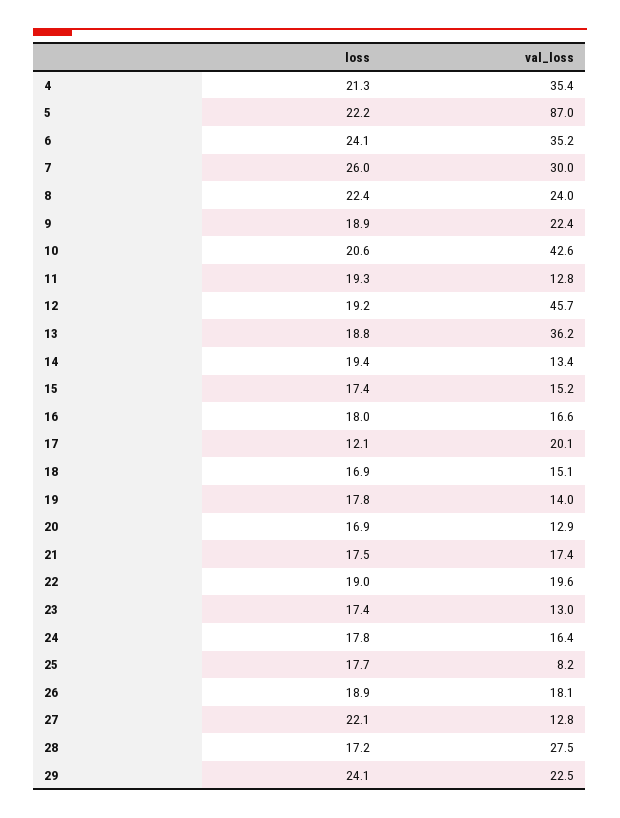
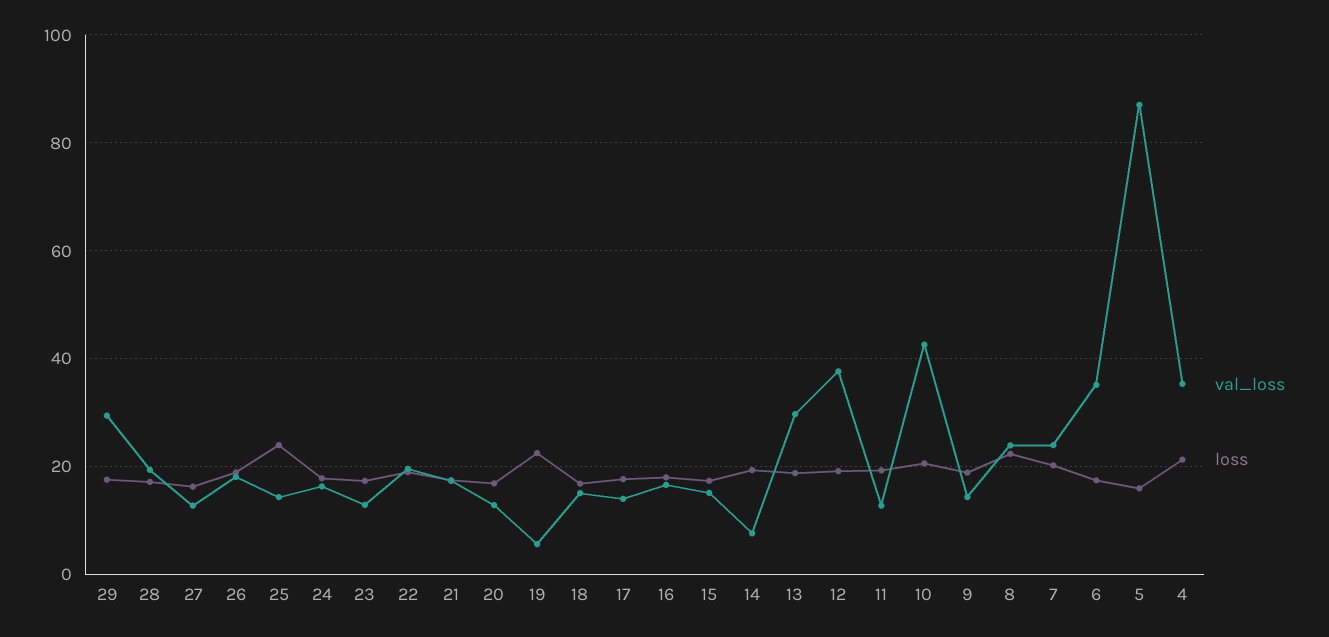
  {
    "loss": {
      "4": 21.3,
-     "5": 22.2,
+     "5": 16,
-     "6": 24.1,
+     "6": 18,
-     "7": 26,
+     "7": 20,
      "8": 22.4,
      "9": 18.9,
      "10": 20.6,
      "11": 19.3,
      "12": 19.2,
      "13": 18.8,
      "14": 19.4,
      "15": 17.4,
      "16": 18,
-     "17": 12.1,
+     "17": 18,
      "18": 16.9,
-     "19": 17.8,
+     "19": 22,
      "20": 16.9,
      "21": 17.5,
      "22": 19,
      "23": 17.4,
      "24": 17.8,
-     "25": 17.7,
+     "25": 24,
      "26": 18.9,
-     "27": 22.1,
+     "27": 16,
      "28": 17.2,
-     "29": 24.1
+     "29": 18
    },
    "val_loss": {
      "4": 35.4,
      "5": 87,
      "6": 35.2,
-     "7": 30,
+     "7": 24,
      "8": 24,
-     "9": 22.4,
+     "9": 14,
      "10": 42.6,
      "11": 12.8,
-     "12": 45.7,
+     "12": 38,
-     "13": 36.2,
+     "13": 30,
-     "14": 13.4,
+     "14": 8,
      "15": 15.2,
      "16": 16.6,
-     "17": 20.1,
+     "17": 14,
      "18": 15.1,
-     "19": 14,
+     "19": 6,
      "20": 12.9,
      "21": 17.4,
      "22": 19.6,
      "23": 13,
      "24": 16.4,
-     "25": 8.2,
+     "25": 14,
      "26": 18.1,
      "27": 12.8,
-     "28": 27.5,
+     "28": 20,
-     "29": 22.5
+     "29": 30
    }
  }

